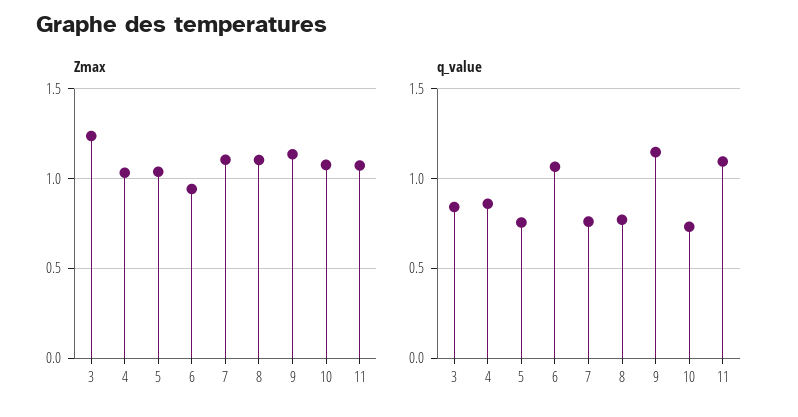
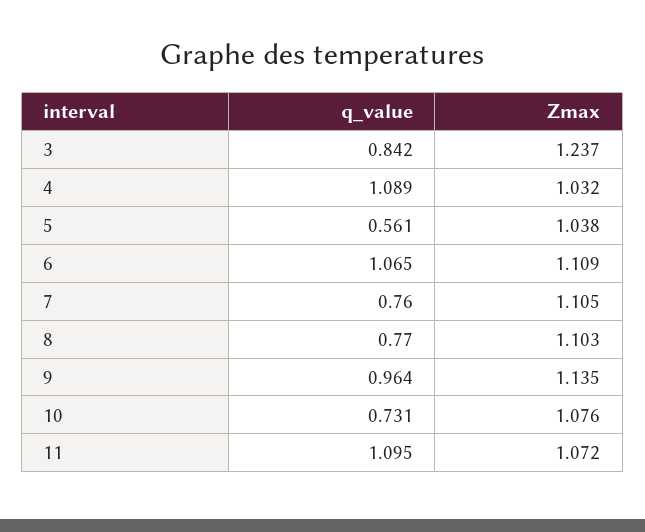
  {
    "Zmax": {
      "3": 1.237,
      "4": 1.032,
      "5": 1.038,
-     "6": 0.95,
+     "6": 1.109,
      "7": 1.105,
      "8": 1.103,
      "9": 1.135,
      "10": 1.076,
      "11": 1.072
    },
    "q_value": {
      "3": 0.842,
-     "4": 0.85,
+     "4": 1.089,
-     "5": 0.75,
+     "5": 0.561,
      "6": 1.065,
      "7": 0.76,
      "8": 0.77,
-     "9": 1.15,
+     "9": 0.964,
      "10": 0.731,
      "11": 1.095
    }
  }

